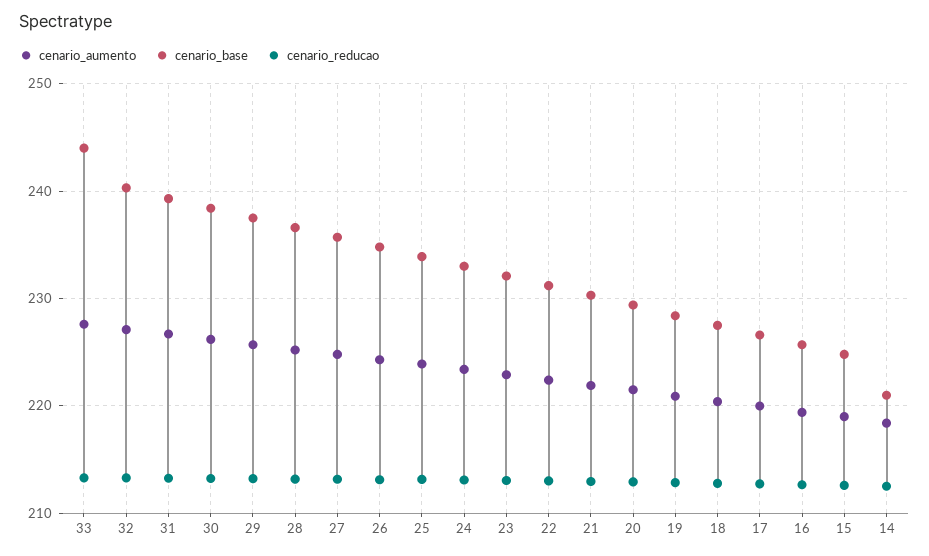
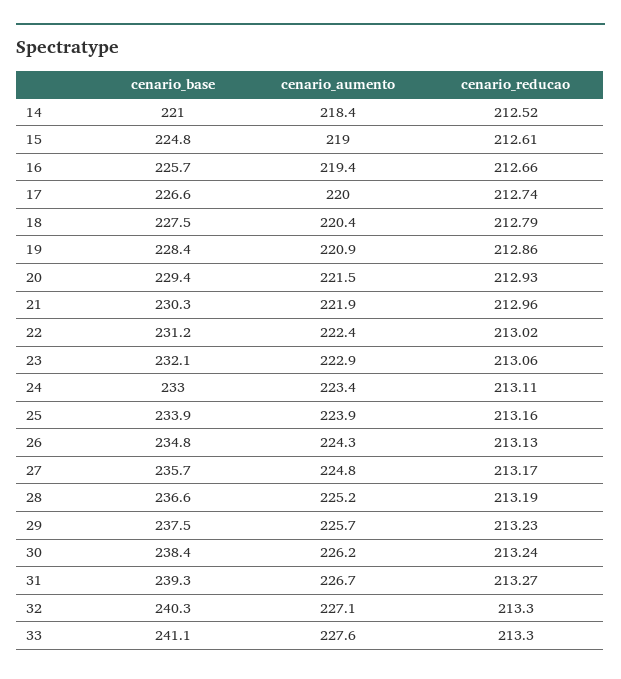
  {
    "cenario_aumento": {
      "33": 227.6,
      "32": 227.1,
      "31": 226.7,
      "30": 226.2,
      "29": 225.7,
      "28": 225.2,
      "27": 224.8,
      "26": 224.3,
      "25": 223.9,
      "24": 223.4,
      "23": 222.9,
      "22": 222.4,
      "21": 221.9,
      "20": 221.5,
      "19": 220.9,
      "18": 220.4,
      "17": 220,
      "16": 219.4,
      "15": 219,
      "14": 218.4
    },
    "cenario_base": {
-     "33": 244,
+     "33": 241.1,
      "32": 240.3,
      "31": 239.3,
      "30": 238.4,
      "29": 237.5,
      "28": 236.6,
      "27": 235.7,
      "26": 234.8,
      "25": 233.9,
      "24": 233,
      "23": 232.1,
      "22": 231.2,
      "21": 230.3,
      "20": 229.4,
      "19": 228.4,
      "18": 227.5,
      "17": 226.6,
      "16": 225.7,
      "15": 224.8,
      "14": 221
    },
    "cenario_reducao": {
      "33": 213.3,
      "32": 213.3,
      "31": 213.27,
      "30": 213.24,
      "29": 213.23,
      "28": 213.19,
      "27": 213.17,
      "26": 213.13,
      "25": 213.16,
      "24": 213.11,
      "23": 213.06,
      "22": 213.02,
      "21": 212.96,
      "20": 212.93,
      "19": 212.86,
      "18": 212.79,
      "17": 212.74,
      "16": 212.66,
      "15": 212.61,
      "14": 212.52
    }
  }

